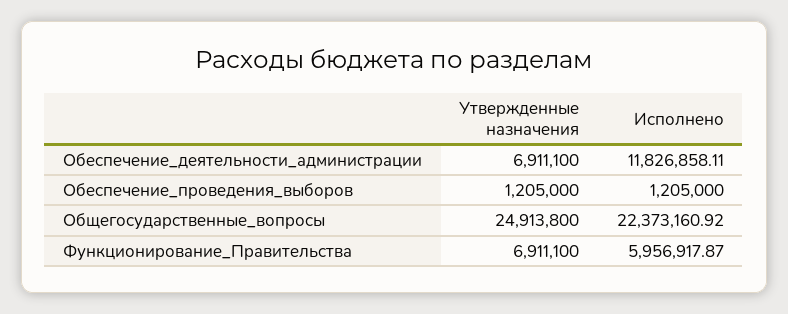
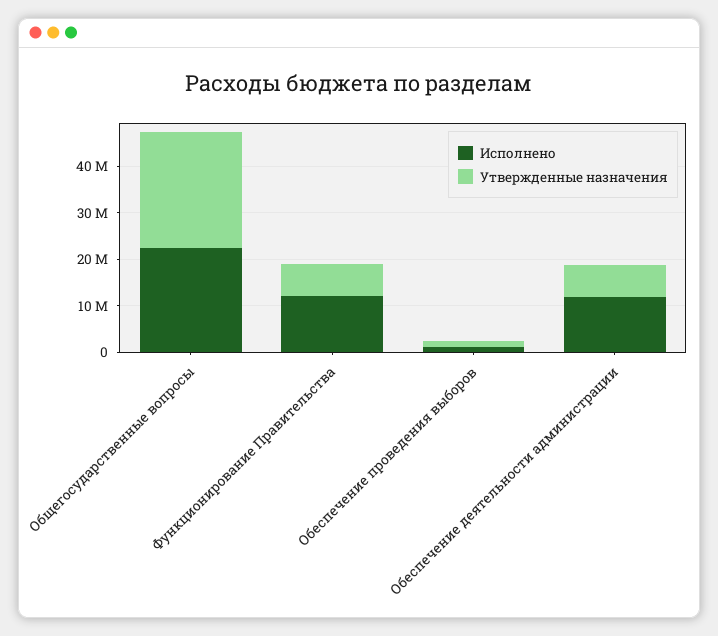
  {
    "Утвержденные назначения": {
      "Обеспечение_деятельности_администрации": 6911100,
      "Обеспечение_проведения_выборов": 1205000,
      "Общегосударственные_вопросы": 24913800,
      "Функционирование_Правительства": 6911100
    },
    "Исполнено": {
      "Обеспечение_деятельности_администрации": 11826858.11,
      "Обеспечение_проведения_выборов": 1205000,
      "Общегосударственные_вопросы": 22373160.92,
-     "Функционирование_Правительства": 5956917.87
+     "Функционирование_Правительства": 12000000
    }
  }

